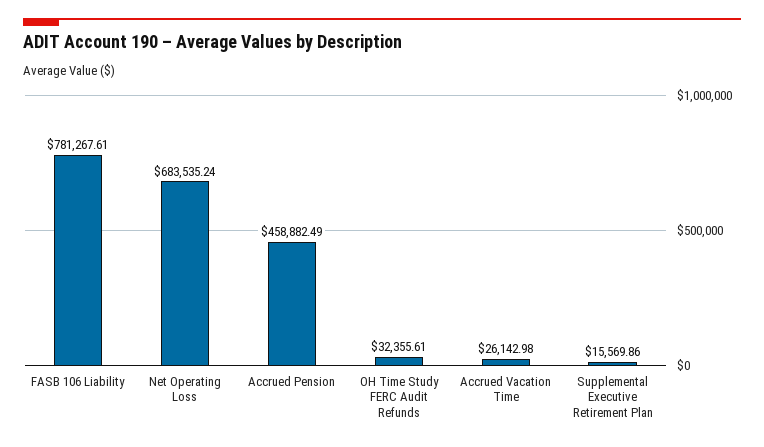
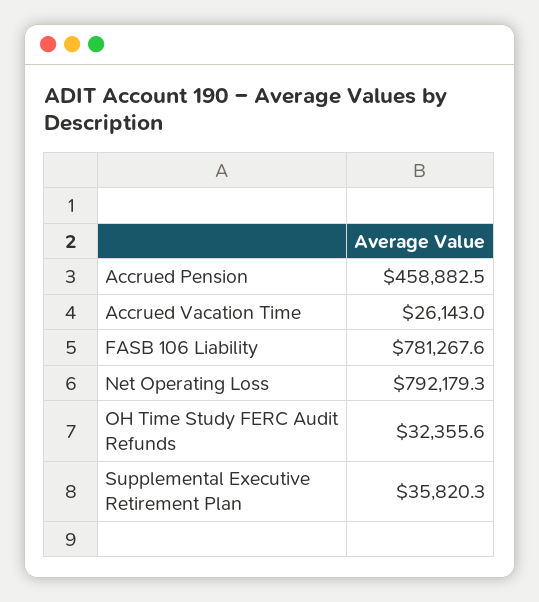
  {
    "FASB 106 Liability": 781267.61,
-   "Net Operating Loss": 683535.24,
+   "Net Operating Loss": 792179.3,
    "Accrued Pension": 458882.49,
    "OH Time Study FERC Audit Refunds": 32355.61,
    "Accrued Vacation Time": 26142.98,
-   "Supplemental Executive Retirement Plan": 15569.86
+   "Supplemental Executive Retirement Plan": 35820.3
  }

